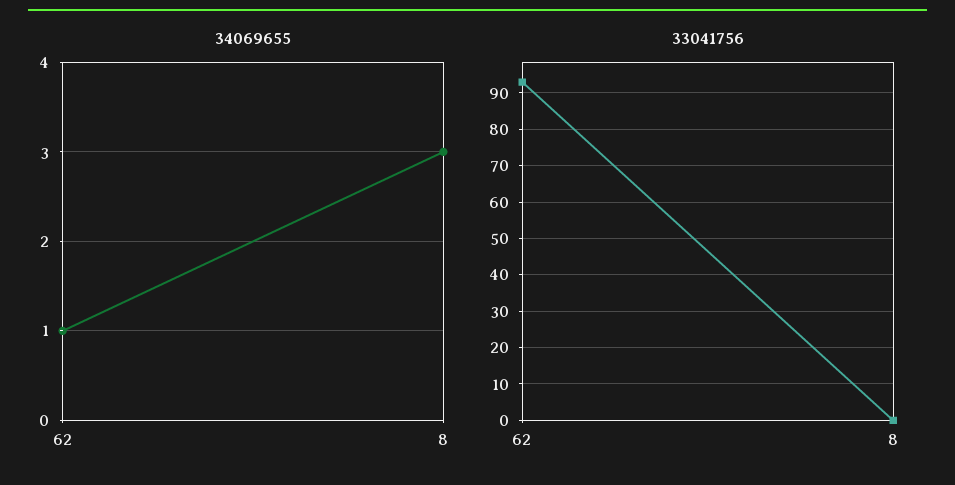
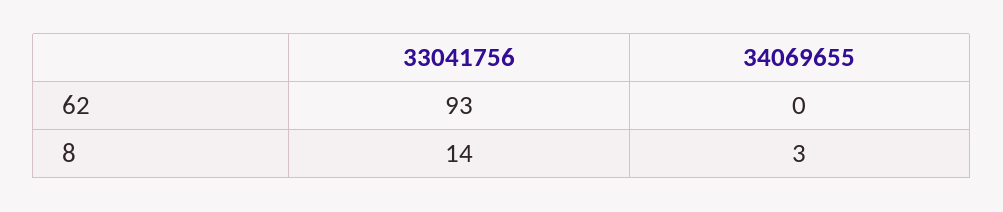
  {
    "34069655": {
-     "62": 1,
+     "62": 0,
      "8": 3
    },
    "33041756": {
      "62": 93,
-     "8": 0
+     "8": 14
    }
  }

